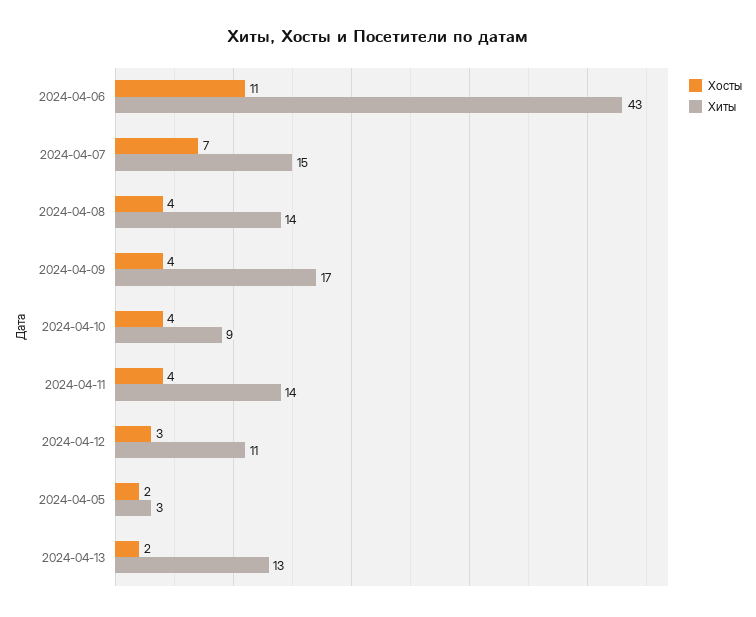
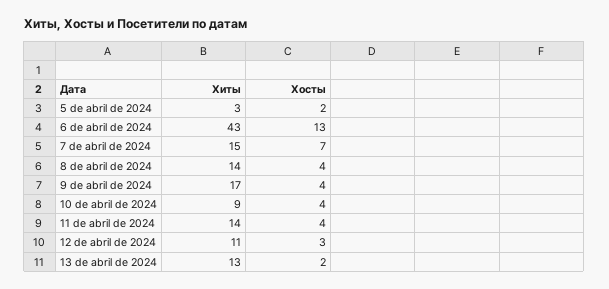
  {
    "Хосты": {
-     "2024-04-06": 11,
+     "2024-04-06": 13,
      "2024-04-07": 7,
      "2024-04-08": 4,
      "2024-04-09": 4,
      "2024-04-10": 4,
      "2024-04-11": 4,
      "2024-04-12": 3,
      "2024-04-05": 2,
      "2024-04-13": 2
    },
    "Хиты": {
      "2024-04-06": 43,
      "2024-04-07": 15,
      "2024-04-08": 14,
      "2024-04-09": 17,
      "2024-04-10": 9,
      "2024-04-11": 14,
      "2024-04-12": 11,
      "2024-04-05": 3,
      "2024-04-13": 13
    }
  }

